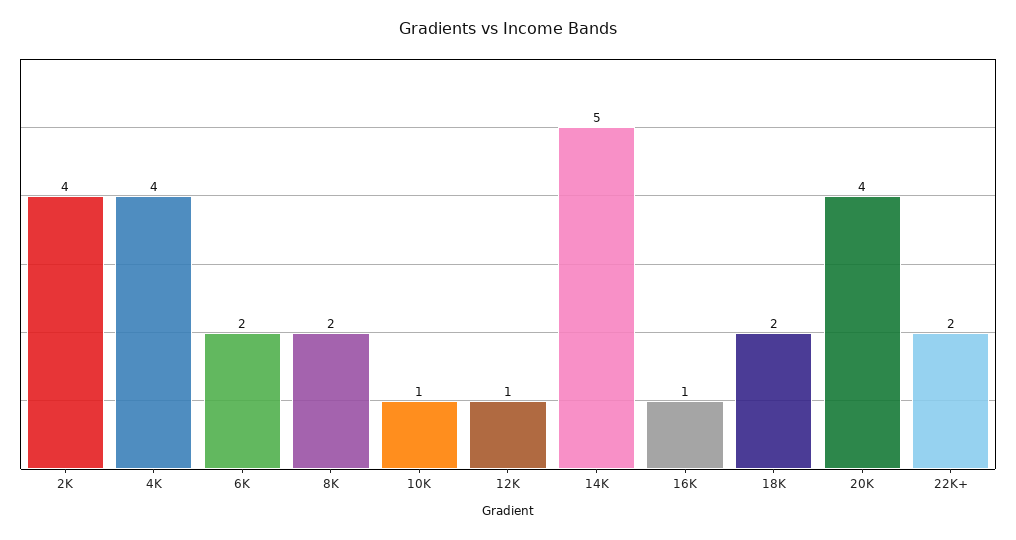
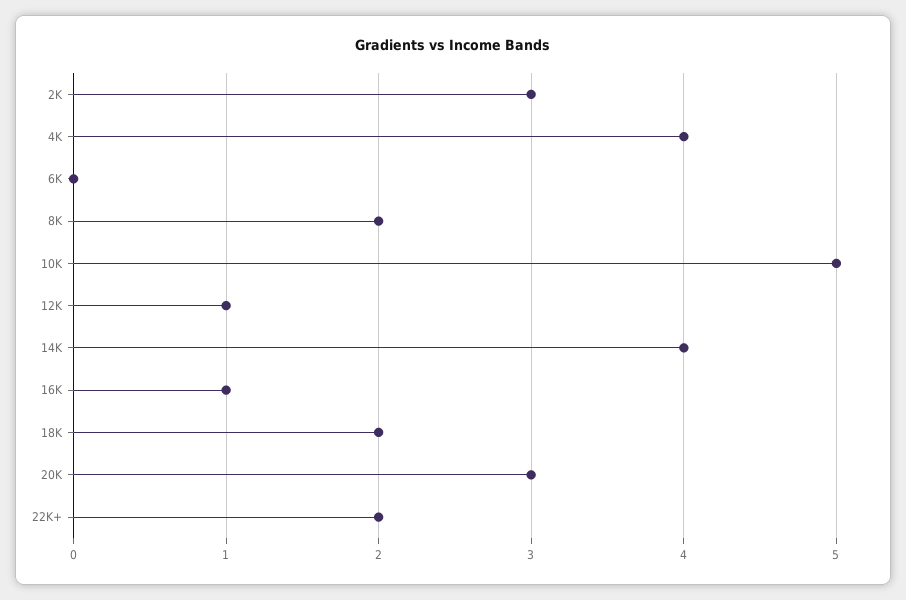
  {
-   "2K": 4,
+   "2K": 3,
    "4K": 4,
-   "6K": 2,
+   "6K": 0,
    "8K": 2,
-   "10K": 1,
+   "10K": 5,
    "12K": 1,
-   "14K": 5,
+   "14K": 4,
    "16K": 1,
    "18K": 2,
-   "20K": 4,
+   "20K": 3,
    "22K+": 2
  }

